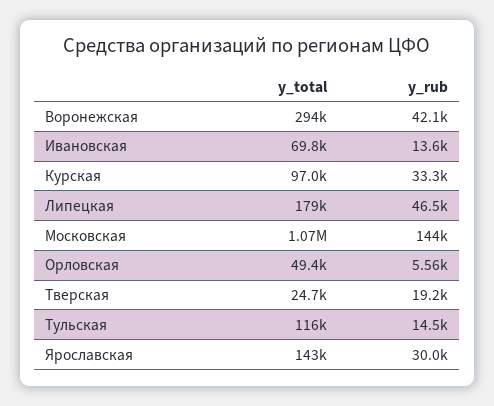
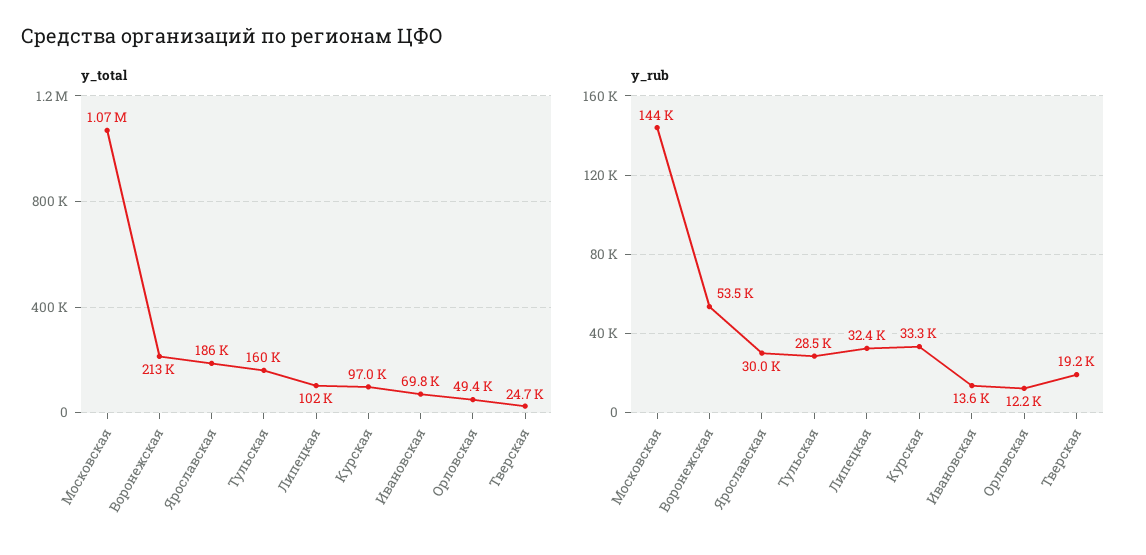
  {
    "y_total": {
-     "Воронежская": 294000,
+     "Воронежская": 213000,
      "Ивановская": 69800,
      "Курская": 97000,
-     "Липецкая": 179000,
+     "Липецкая": 102000,
      "Московская": 1070000,
      "Орловская": 49400,
      "Тверская": 24700,
-     "Тульская": 116000,
+     "Тульская": 160000,
-     "Ярославская": 143000
+     "Ярославская": 186000
    },
    "y_rub": {
-     "Воронежская": 42100,
+     "Воронежская": 53500,
      "Ивановская": 13600,
      "Курская": 33300,
-     "Липецкая": 46500,
+     "Липецкая": 32400,
      "Московская": 144000,
-     "Орловская": 5560,
+     "Орловская": 12200,
      "Тверская": 19200,
-     "Тульская": 14500,
+     "Тульская": 28500,
      "Ярославская": 30000
    }
  }

